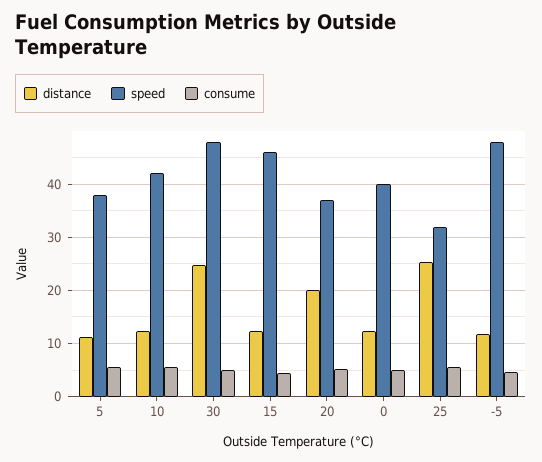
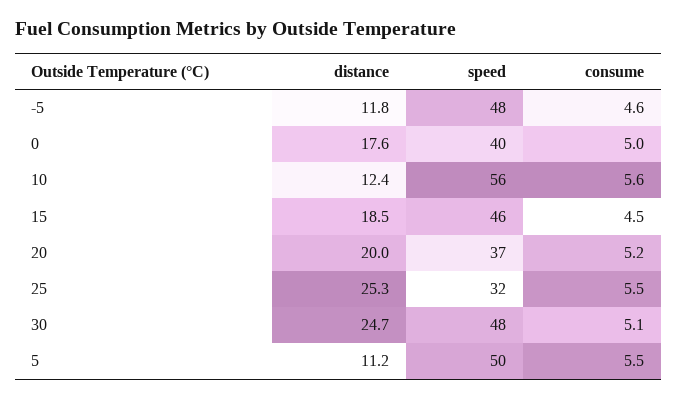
  {
    "distance": {
      "5": 11.2,
      "10": 12.4,
      "30": 24.7,
-     "15": 12,
+     "15": 18.5,
      "20": 20,
-     "0": 12,
+     "0": 17.6,
      "25": 25.3,
      "-5": 11.8
    },
    "speed": {
-     "5": 38,
+     "5": 50,
-     "10": 42,
+     "10": 56,
      "30": 48,
      "15": 46,
      "20": 37,
      "0": 40,
      "25": 32,
      "-5": 48
    },
    "consume": {
      "5": 5.5,
      "10": 5.6,
      "30": 5.1,
      "15": 4.5,
      "20": 5.2,
      "0": 5,
      "25": 5.5,
      "-5": 4.6
    }
  }

